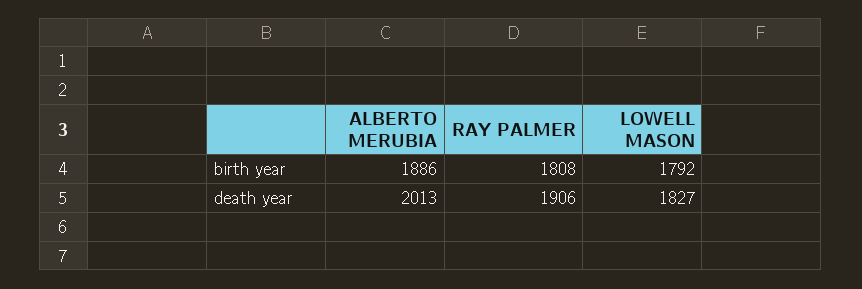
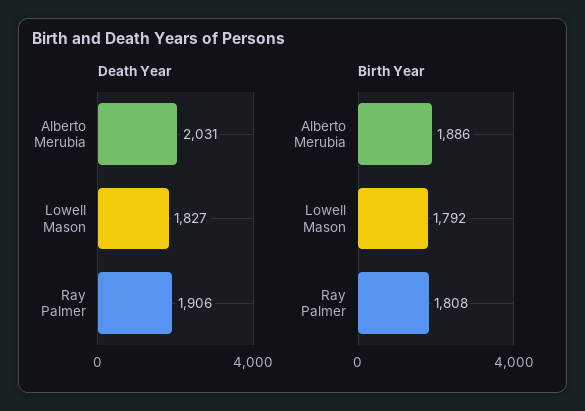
  {
    "birth year": {
      "ALBERTO MERUBIA": 1886,
      "RAY PALMER": 1808,
      "LOWELL MASON": 1792
    },
    "death year": {
-     "ALBERTO MERUBIA": 2013,
+     "ALBERTO MERUBIA": 2031,
      "RAY PALMER": 1906,
      "LOWELL MASON": 1827
    }
  }

